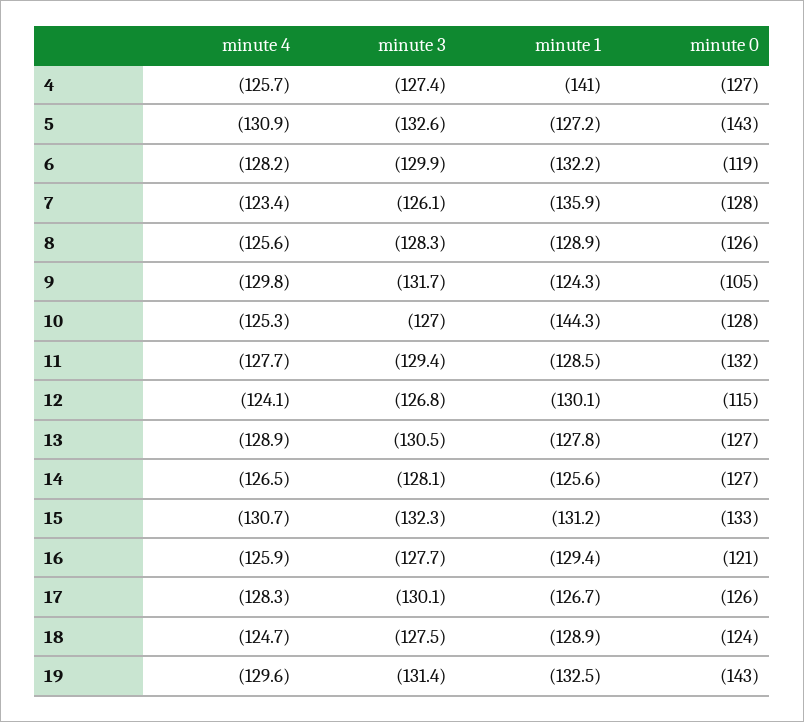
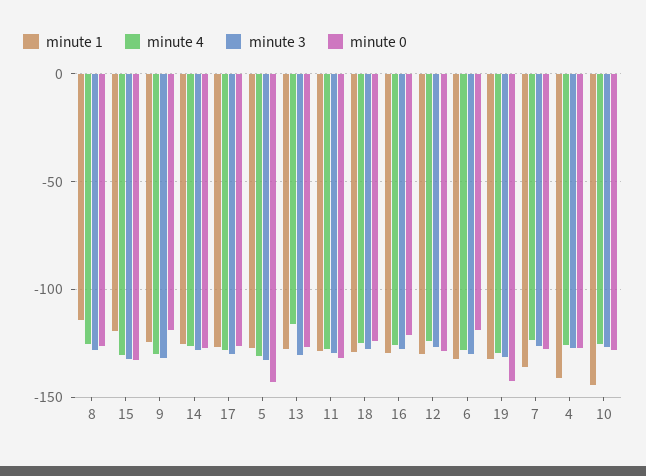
  {
    "minute 4": {
      "4": -125.7,
      "5": -130.9,
      "6": -128.2,
      "7": -123.4,
      "8": -125.6,
      "9": -129.8,
      "10": -125.3,
      "11": -127.7,
      "12": -124.1,
-     "13": -128.9,
+     "13": -115,
      "14": -126.5,
      "15": -130.7,
      "16": -125.9,
      "17": -128.3,
      "18": -124.7,
      "19": -129.6
    },
    "minute 3": {
      "4": -127.4,
      "5": -132.6,
      "6": -129.9,
      "7": -126.1,
      "8": -128.3,
      "9": -131.7,
      "10": -127,
      "11": -129.4,
      "12": -126.8,
      "13": -130.5,
      "14": -128.1,
      "15": -132.3,
      "16": -127.7,
      "17": -130.1,
      "18": -127.5,
      "19": -131.4
    },
    "minute 1": {
      "4": -141,
      "5": -127.2,
      "6": -132.2,
      "7": -135.9,
-     "8": -128.9,
+     "8": -115,
      "9": -124.3,
      "10": -144.3,
      "11": -128.5,
      "12": -130.1,
      "13": -127.8,
      "14": -125.6,
-     "15": -131.2,
+     "15": -120,
      "16": -129.4,
      "17": -126.7,
      "18": -128.9,
      "19": -132.5
    },
    "minute 0": {
      "4": -127,
      "5": -143,
      "6": -119,
      "7": -128,
      "8": -126,
-     "9": -105,
+     "9": -120,
      "10": -128,
      "11": -132,
-     "12": -115,
+     "12": -130,
      "13": -127,
      "14": -127,
      "15": -133,
      "16": -121,
      "17": -126,
      "18": -124,
      "19": -143
    }
  }

